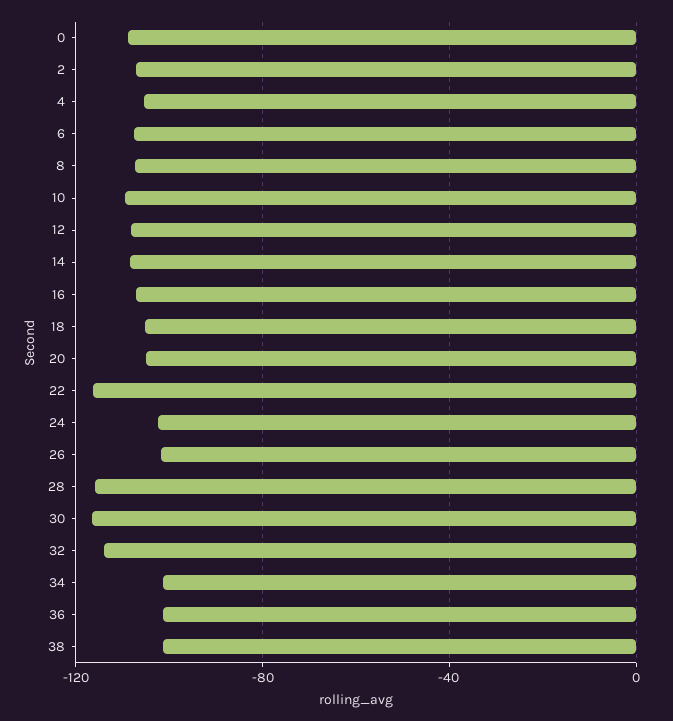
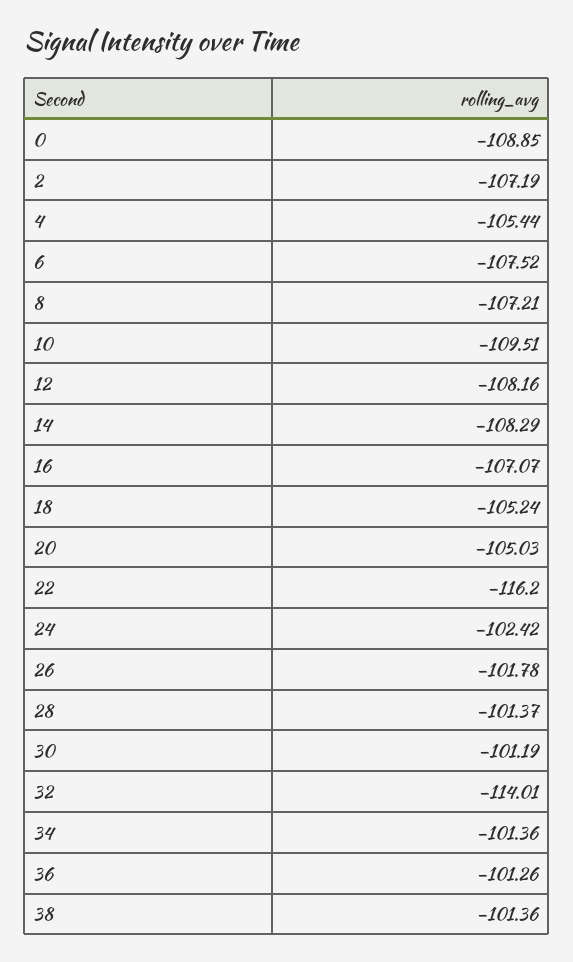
  {
    "0": -108.85,
    "2": -107.19,
    "4": -105.44,
    "6": -107.52,
    "8": -107.21,
    "10": -109.51,
    "12": -108.16,
    "14": -108.29,
    "16": -107.07,
    "18": -105.24,
    "20": -105.03,
    "22": -116.2,
    "24": -102.42,
    "26": -101.78,
-   "28": -115,
+   "28": -101.37,
-   "30": -115,
+   "30": -101.19,
    "32": -114.01,
    "34": -101.36,
    "36": -101.26,
    "38": -101.36
  }

